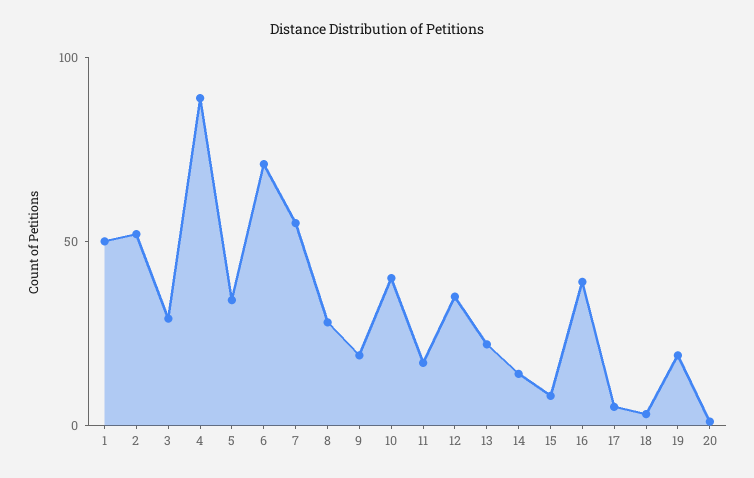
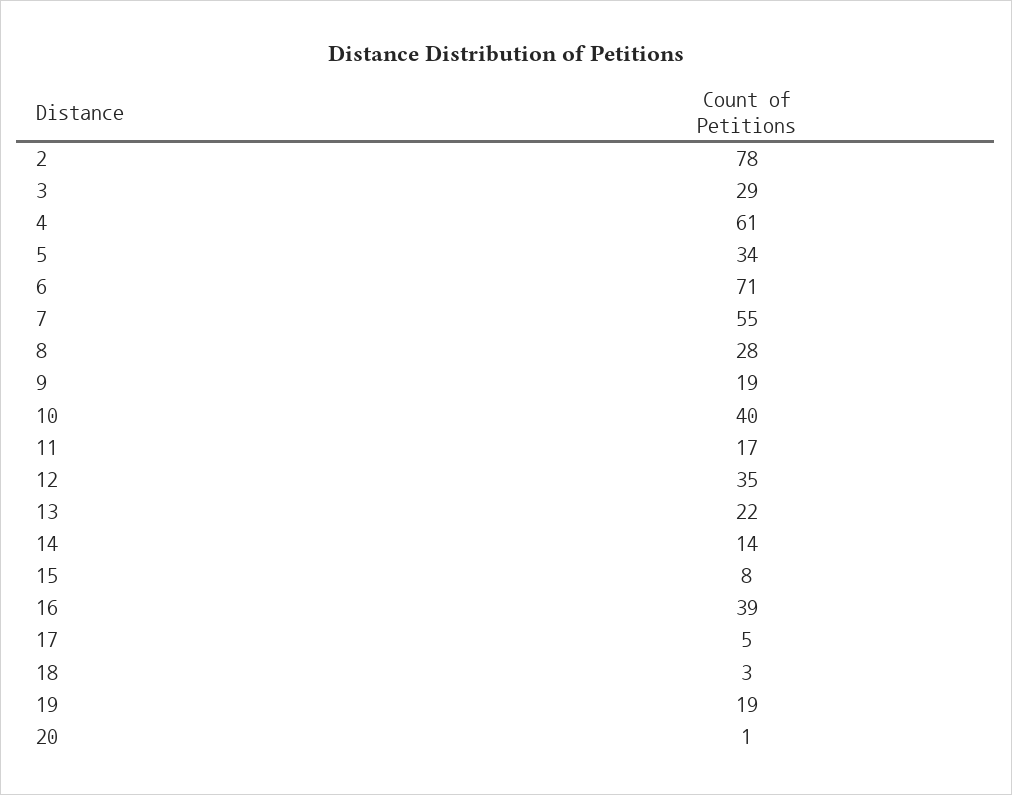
  {
-   "1": 50,
-   "2": 50,
+   "2": 78,
    "3": 29,
-   "4": 90,
+   "4": 61,
    "5": 34,
    "6": 71,
    "7": 55,
    "8": 28,
    "9": 19,
    "10": 40,
    "11": 17,
    "12": 35,
    "13": 22,
    "14": 14,
    "15": 8,
    "16": 39,
    "17": 5,
    "18": 3,
    "19": 19,
    "20": 1
  }

